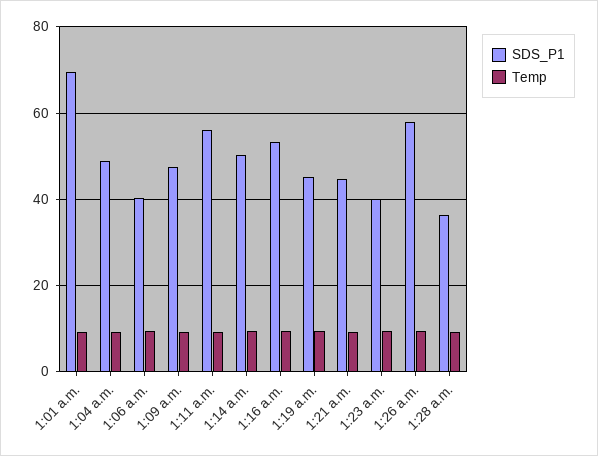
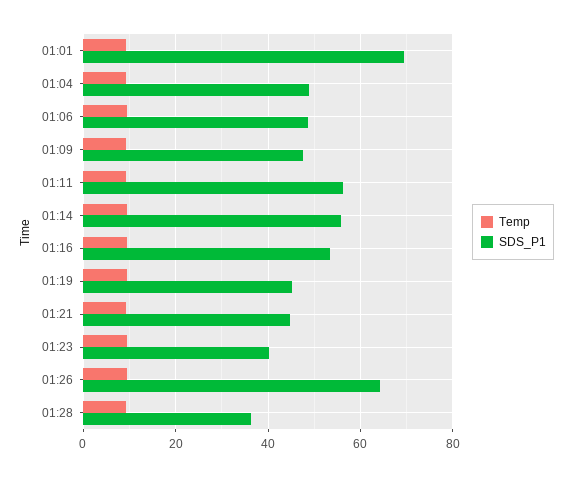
  {
    "SDS_P1": {
      "1:01 a.m.": 70,
      "1:04 a.m.": 48,
-     "1:06 a.m.": 40,
+     "1:06 a.m.": 48,
      "1:09 a.m.": 48,
      "1:11 a.m.": 56,
-     "1:14 a.m.": 50,
+     "1:14 a.m.": 56,
      "1:16 a.m.": 54,
      "1:19 a.m.": 46,
      "1:21 a.m.": 44,
      "1:23 a.m.": 40,
-     "1:26 a.m.": 58,
+     "1:26 a.m.": 64,
      "1:28 a.m.": 36
    },
    "Temp": {
      "1:01 a.m.": 10,
      "1:04 a.m.": 10,
      "1:06 a.m.": 10,
      "1:09 a.m.": 10,
      "1:11 a.m.": 10,
      "1:14 a.m.": 10,
      "1:16 a.m.": 10,
      "1:19 a.m.": 10,
      "1:21 a.m.": 10,
      "1:23 a.m.": 10,
      "1:26 a.m.": 10,
      "1:28 a.m.": 10
    }
  }

